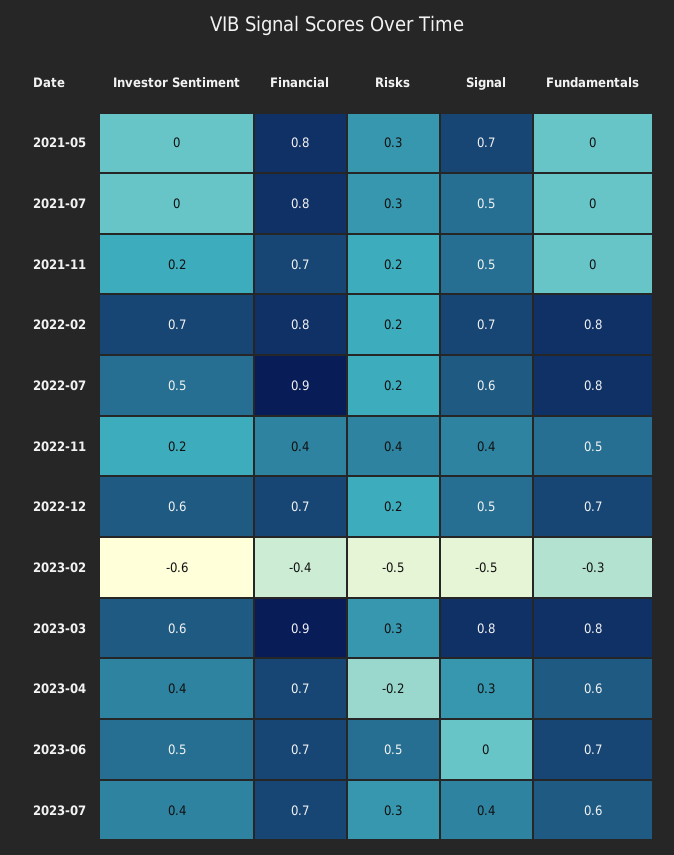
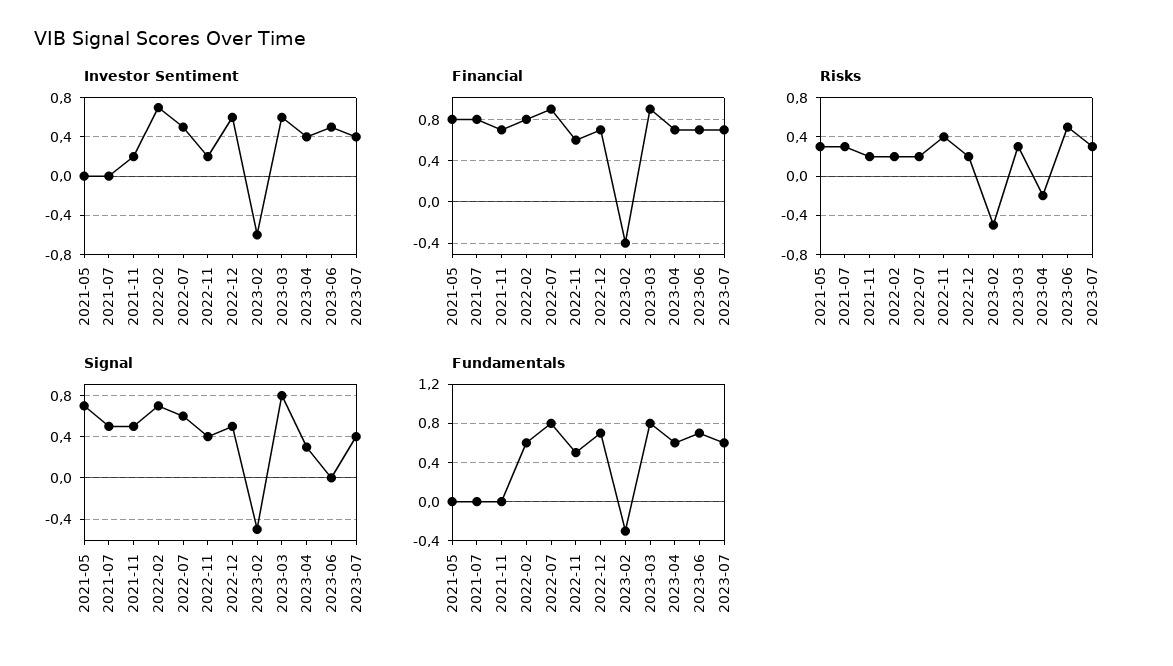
  {
    "Investor Sentiment": {
      "2021-05": 0,
      "2021-07": 0,
      "2021-11": 0.2,
      "2022-02": 0.7,
      "2022-07": 0.5,
      "2022-11": 0.2,
      "2022-12": 0.6,
      "2023-02": -0.6,
      "2023-03": 0.6,
      "2023-04": 0.4,
      "2023-06": 0.5,
      "2023-07": 0.4
    },
    "Financial": {
      "2021-05": 0.8,
      "2021-07": 0.8,
      "2021-11": 0.7,
      "2022-02": 0.8,
      "2022-07": 0.9,
-     "2022-11": 0.4,
+     "2022-11": 0.6,
      "2022-12": 0.7,
      "2023-02": -0.4,
      "2023-03": 0.9,
      "2023-04": 0.7,
      "2023-06": 0.7,
      "2023-07": 0.7
    },
    "Risks": {
      "2021-05": 0.3,
      "2021-07": 0.3,
      "2021-11": 0.2,
      "2022-02": 0.2,
      "2022-07": 0.2,
      "2022-11": 0.4,
      "2022-12": 0.2,
      "2023-02": -0.5,
      "2023-03": 0.3,
      "2023-04": -0.2,
      "2023-06": 0.5,
      "2023-07": 0.3
    },
    "Signal": {
      "2021-05": 0.7,
      "2021-07": 0.5,
      "2021-11": 0.5,
      "2022-02": 0.7,
      "2022-07": 0.6,
      "2022-11": 0.4,
      "2022-12": 0.5,
      "2023-02": -0.5,
      "2023-03": 0.8,
      "2023-04": 0.3,
      "2023-06": 0,
      "2023-07": 0.4
    },
    "Fundamentals": {
      "2021-05": 0,
      "2021-07": 0,
      "2021-11": 0,
-     "2022-02": 0.8,
+     "2022-02": 0.6,
      "2022-07": 0.8,
      "2022-11": 0.5,
      "2022-12": 0.7,
      "2023-02": -0.3,
      "2023-03": 0.8,
      "2023-04": 0.6,
      "2023-06": 0.7,
      "2023-07": 0.6
    }
  }

